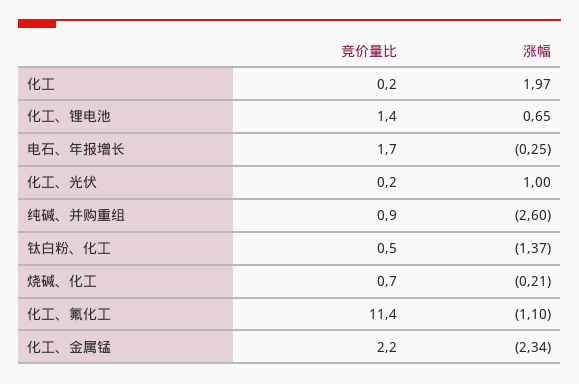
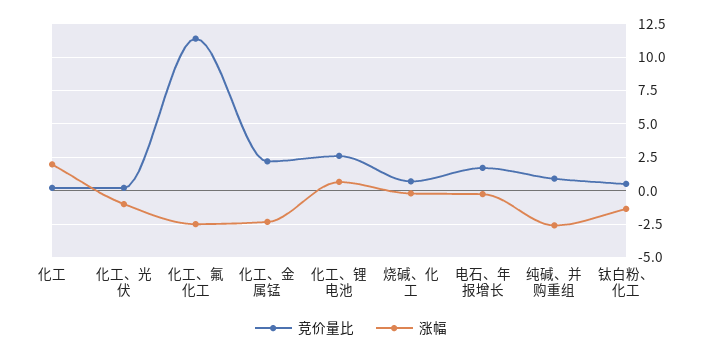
  {
    "竞价量比": {
      "化工": 0.2,
-     "化工、锂电池": 1.4,
+     "化工、锂电池": 2.5,
      "电石、年报增长": 1.7,
      "化工、光伏": 0.2,
      "纯碱、并购重组": 0.9,
      "钛白粉、化工": 0.5,
      "烧碱、化工": 0.7,
      "化工、氟化工": 11.4,
      "化工、金属锰": 2.2
    },
    "涨幅": {
      "化工": 1.97,
      "化工、锂电池": 0.65,
      "电石、年报增长": -0.25,
-     "化工、光伏": 1,
+     "化工、光伏": -1,
      "纯碱、并购重组": -2.6,
      "钛白粉、化工": -1.37,
      "烧碱、化工": -0.21,
-     "化工、氟化工": -1.1,
+     "化工、氟化工": -2.5,
      "化工、金属锰": -2.34
    }
  }

